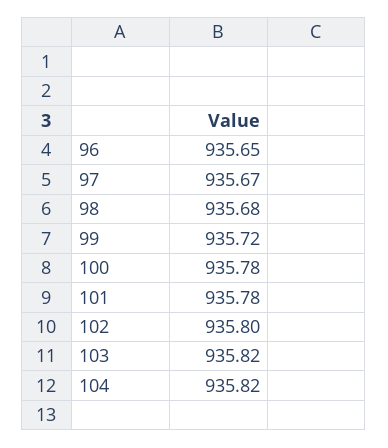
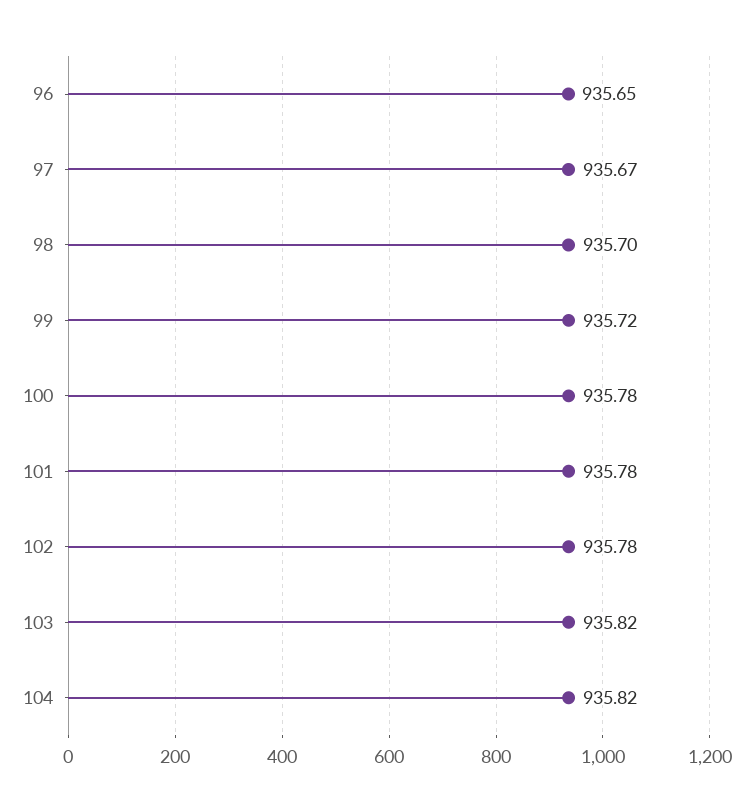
  {
    "96": 935.65,
    "97": 935.67,
-   "98": 935.68,
+   "98": 935.7,
    "99": 935.72,
    "100": 935.78,
    "101": 935.78,
-   "102": 935.8,
+   "102": 935.78,
    "103": 935.82,
    "104": 935.82
  }

